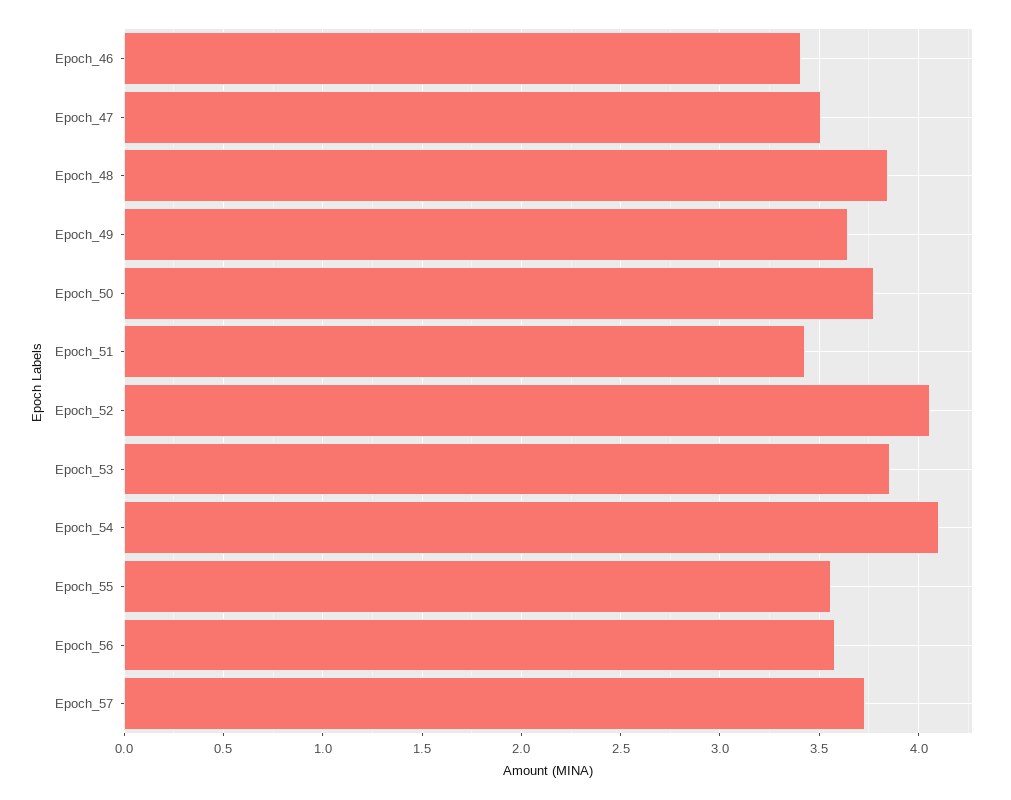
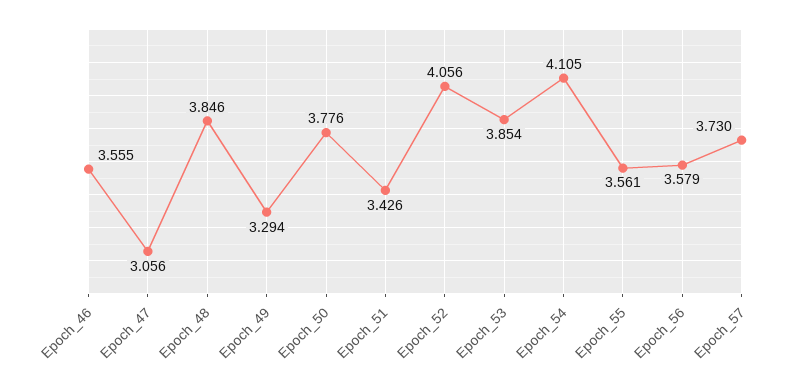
  {
-   "Epoch_46": 3.4,
+   "Epoch_46": 3.555,
-   "Epoch_47": 3.5,
+   "Epoch_47": 3.056,
    "Epoch_48": 3.846,
-   "Epoch_49": 3.65,
+   "Epoch_49": 3.294,
    "Epoch_50": 3.776,
    "Epoch_51": 3.426,
    "Epoch_52": 4.056,
    "Epoch_53": 3.854,
    "Epoch_54": 4.105,
    "Epoch_55": 3.561,
    "Epoch_56": 3.579,
    "Epoch_57": 3.73
  }

